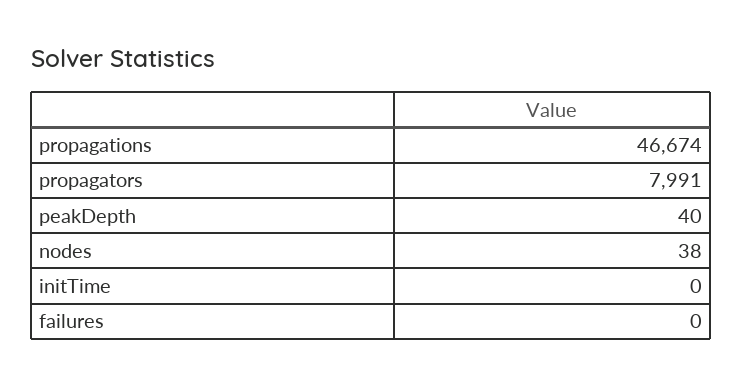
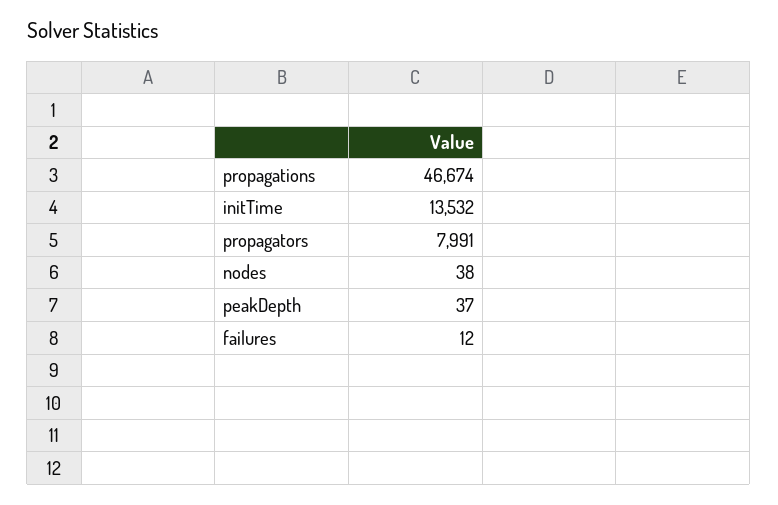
  {
    "propagations": 46674,
    "propagators": 7991,
-   "peakDepth": 40,
+   "peakDepth": 37,
    "nodes": 38,
-   "initTime": 0,
+   "initTime": 13532,
-   "failures": 0
+   "failures": 12
  }

